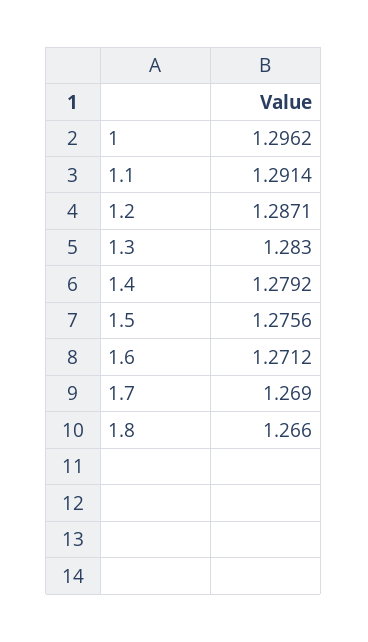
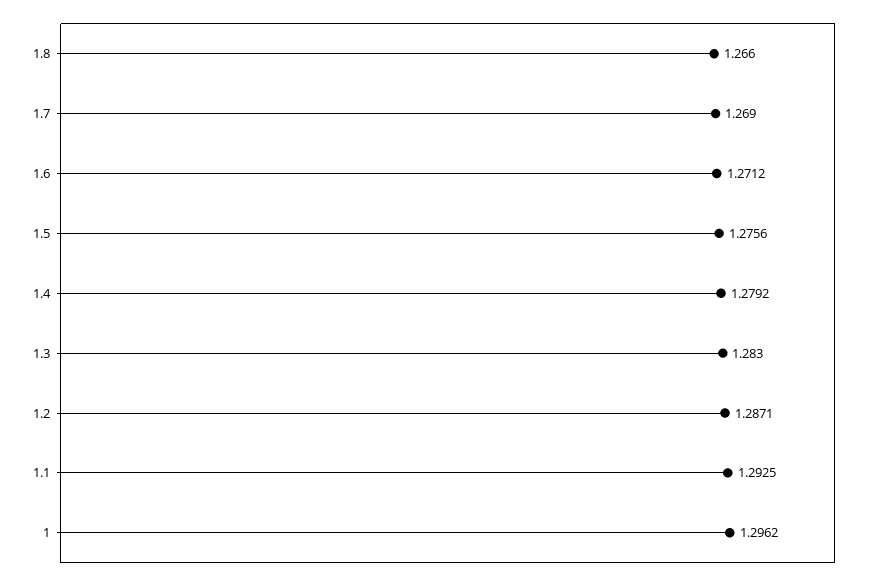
  {
    "1": 1.2962,
-   "1.1": 1.2914,
+   "1.1": 1.2925,
    "1.2": 1.2871,
    "1.3": 1.283,
    "1.4": 1.2792,
    "1.5": 1.2756,
    "1.6": 1.2712,
    "1.7": 1.269,
    "1.8": 1.266
  }

